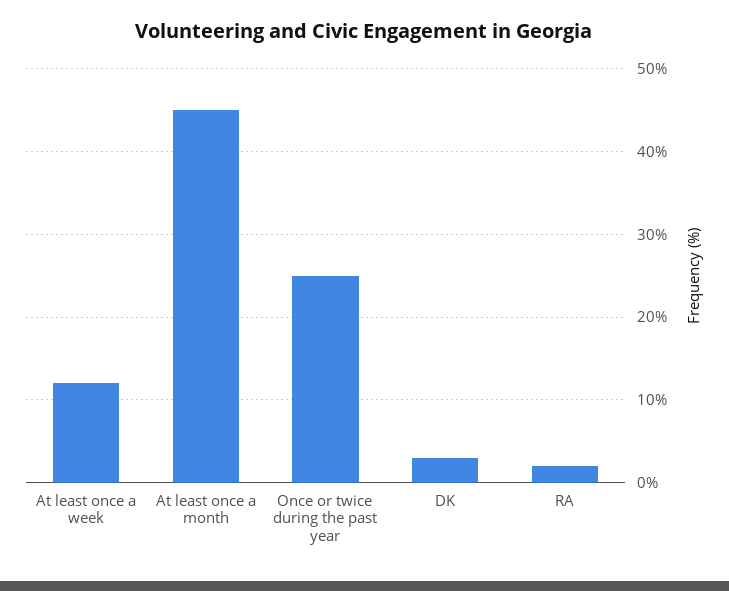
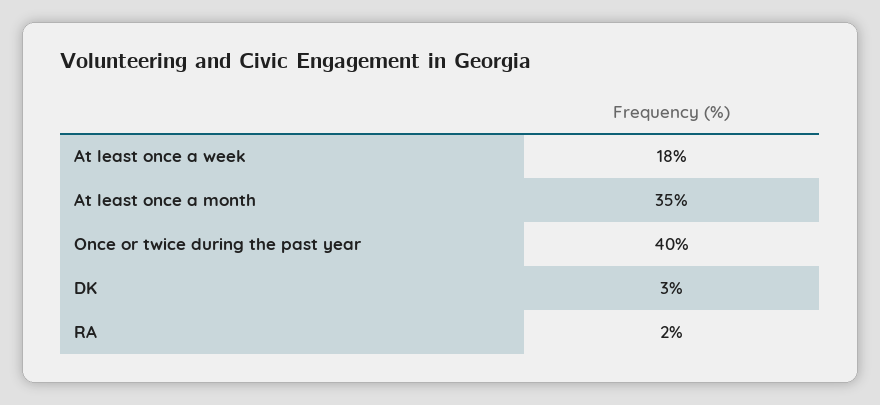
  {
-   "At least once a week": 12,
+   "At least once a week": 18,
-   "At least once a month": 45,
+   "At least once a month": 35,
-   "Once or twice during the past year": 25,
+   "Once or twice during the past year": 40,
    "DK": 3,
    "RA": 2
  }

